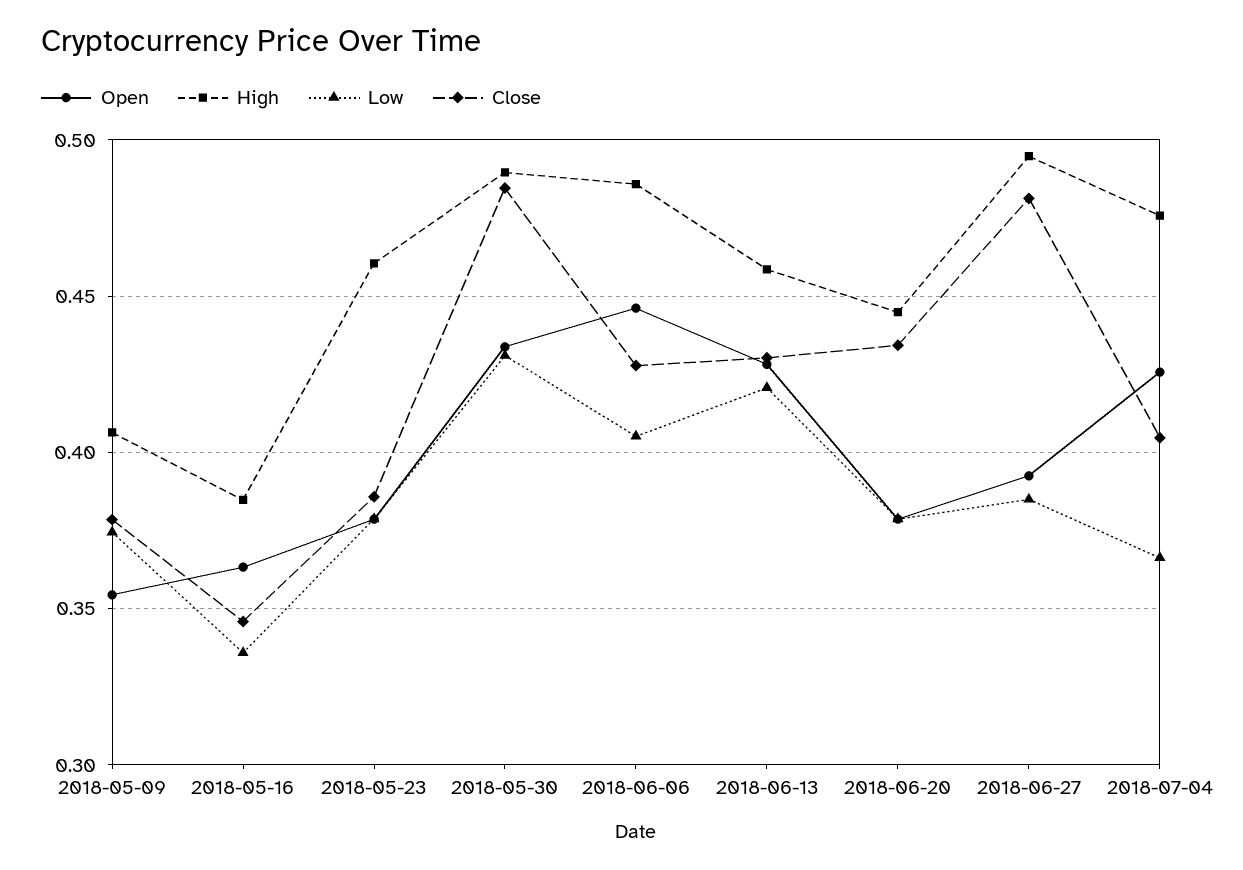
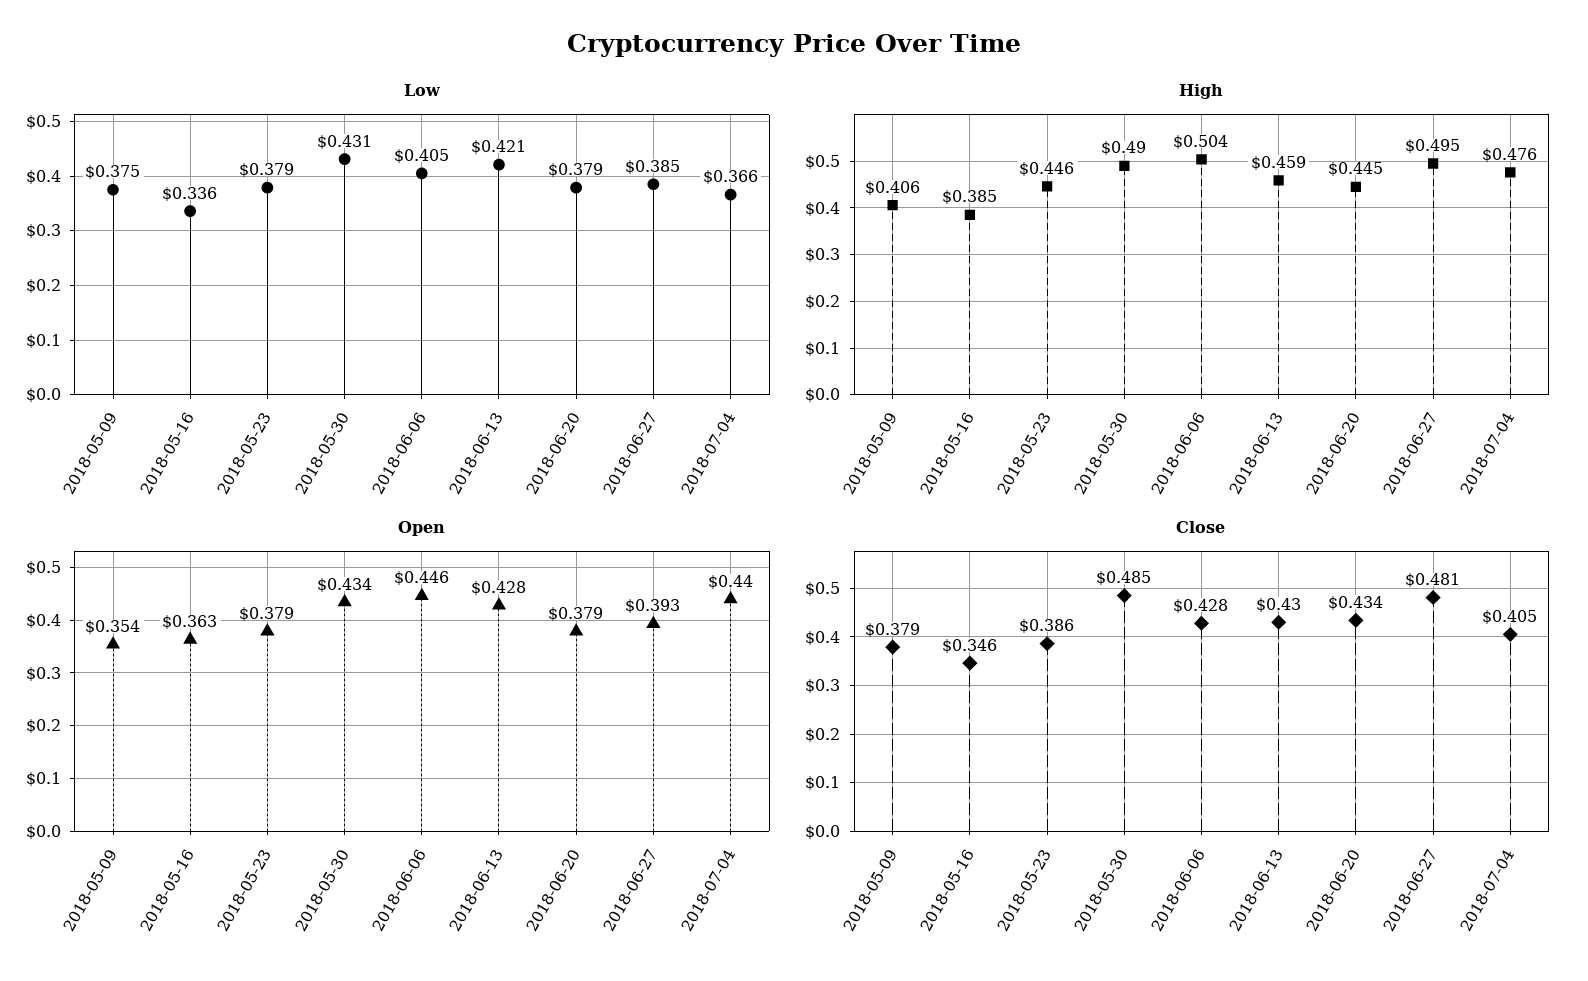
  {
    "Open": {
      "2018-05-09": 0.354,
      "2018-05-16": 0.363,
      "2018-05-23": 0.379,
      "2018-05-30": 0.434,
      "2018-06-06": 0.446,
      "2018-06-13": 0.428,
      "2018-06-20": 0.379,
      "2018-06-27": 0.393,
-     "2018-07-04": 0.425
+     "2018-07-04": 0.44
    },
    "High": {
      "2018-05-09": 0.406,
      "2018-05-16": 0.385,
-     "2018-05-23": 0.46,
+     "2018-05-23": 0.446,
      "2018-05-30": 0.49,
-     "2018-06-06": 0.485,
+     "2018-06-06": 0.504,
      "2018-06-13": 0.459,
      "2018-06-20": 0.445,
      "2018-06-27": 0.495,
      "2018-07-04": 0.476
    },
    "Low": {
      "2018-05-09": 0.375,
      "2018-05-16": 0.336,
      "2018-05-23": 0.379,
      "2018-05-30": 0.431,
      "2018-06-06": 0.405,
      "2018-06-13": 0.421,
      "2018-06-20": 0.379,
      "2018-06-27": 0.385,
      "2018-07-04": 0.366
    },
    "Close": {
      "2018-05-09": 0.379,
      "2018-05-16": 0.346,
      "2018-05-23": 0.386,
      "2018-05-30": 0.485,
      "2018-06-06": 0.428,
      "2018-06-13": 0.43,
      "2018-06-20": 0.434,
      "2018-06-27": 0.481,
      "2018-07-04": 0.405
    }
  }

